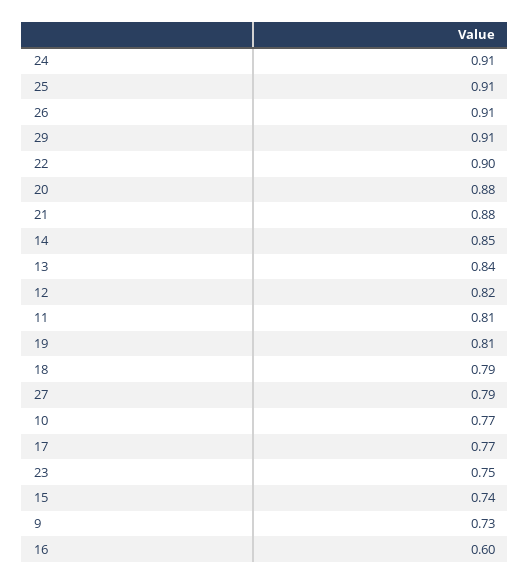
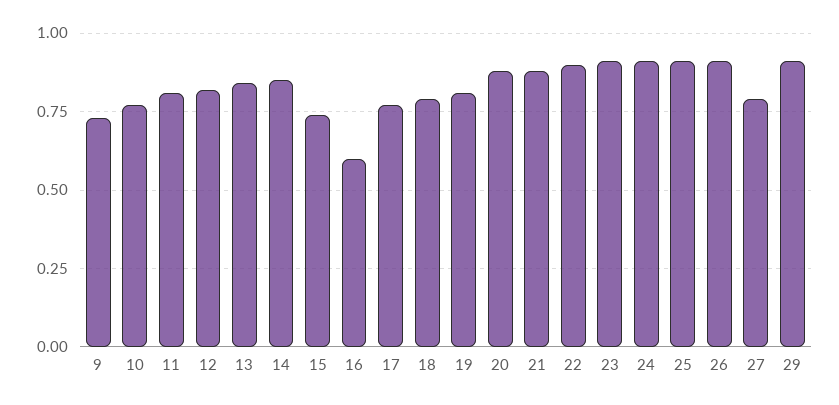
  {
    "24": 0.91,
    "25": 0.91,
    "26": 0.91,
    "29": 0.91,
    "22": 0.9,
    "20": 0.88,
    "21": 0.88,
    "14": 0.85,
    "13": 0.84,
    "12": 0.82,
    "11": 0.81,
    "19": 0.81,
    "18": 0.79,
    "27": 0.79,
    "10": 0.77,
    "17": 0.77,
-   "23": 0.75,
+   "23": 0.9,
    "15": 0.74,
    "9": 0.73,
    "16": 0.6
  }

